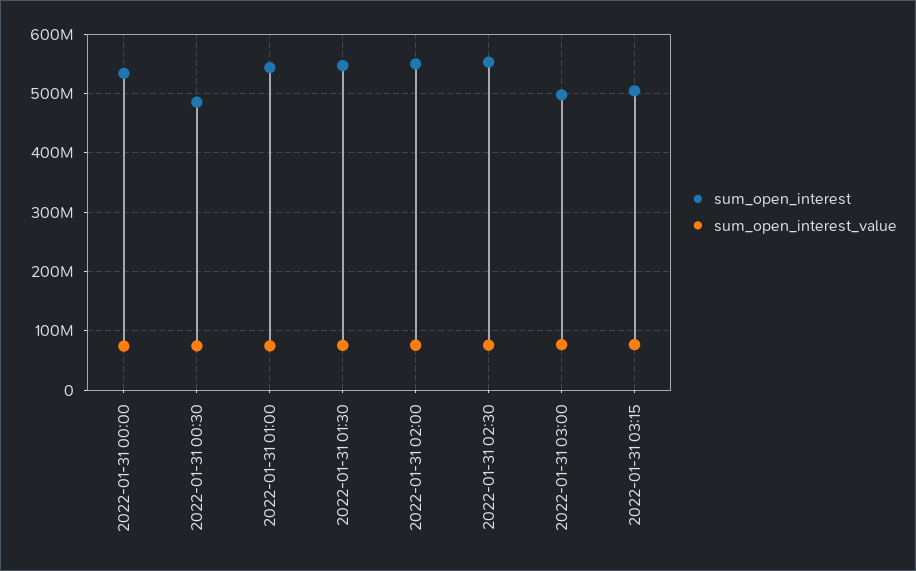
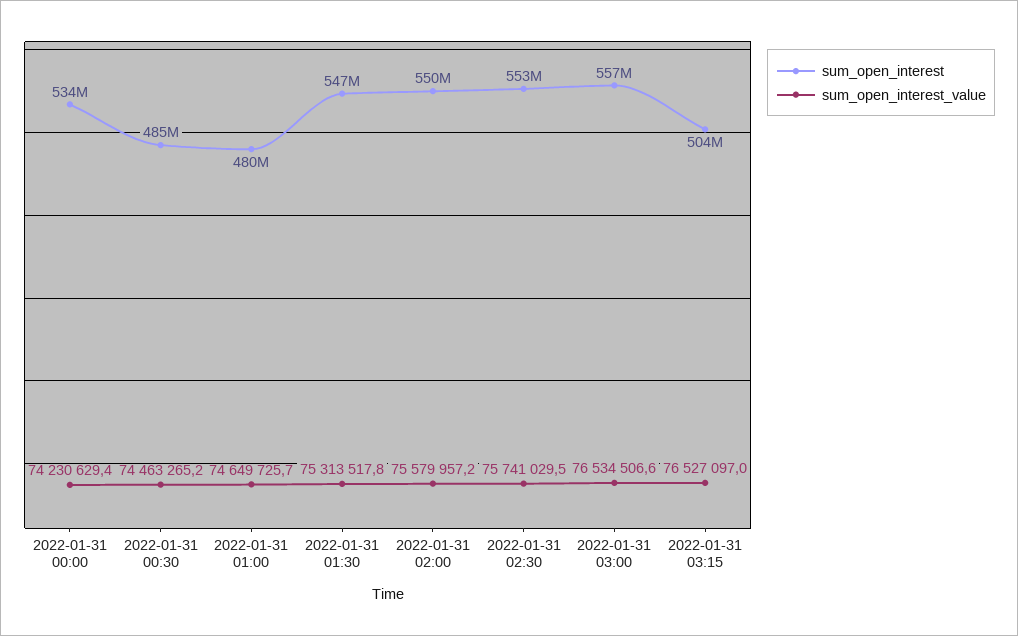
  {
    "sum_open_interest": {
      "2022-01-31 00:00": 534000000,
      "2022-01-31 00:30": 485000000,
-     "2022-01-31 01:00": 540000000,
+     "2022-01-31 01:00": 480000000,
      "2022-01-31 01:30": 547000000,
      "2022-01-31 02:00": 550000000,
      "2022-01-31 02:30": 553000000,
-     "2022-01-31 03:00": 500000000,
+     "2022-01-31 03:00": 557000000,
      "2022-01-31 03:15": 504000000
    },
    "sum_open_interest_value": {
      "2022-01-31 00:00": 74230629.4,
      "2022-01-31 00:30": 74463265.2,
      "2022-01-31 01:00": 74649725.7,
      "2022-01-31 01:30": 75313517.8,
      "2022-01-31 02:00": 75579957.2,
      "2022-01-31 02:30": 75741029.5,
      "2022-01-31 03:00": 76534506.6,
      "2022-01-31 03:15": 76527097
    }
  }

